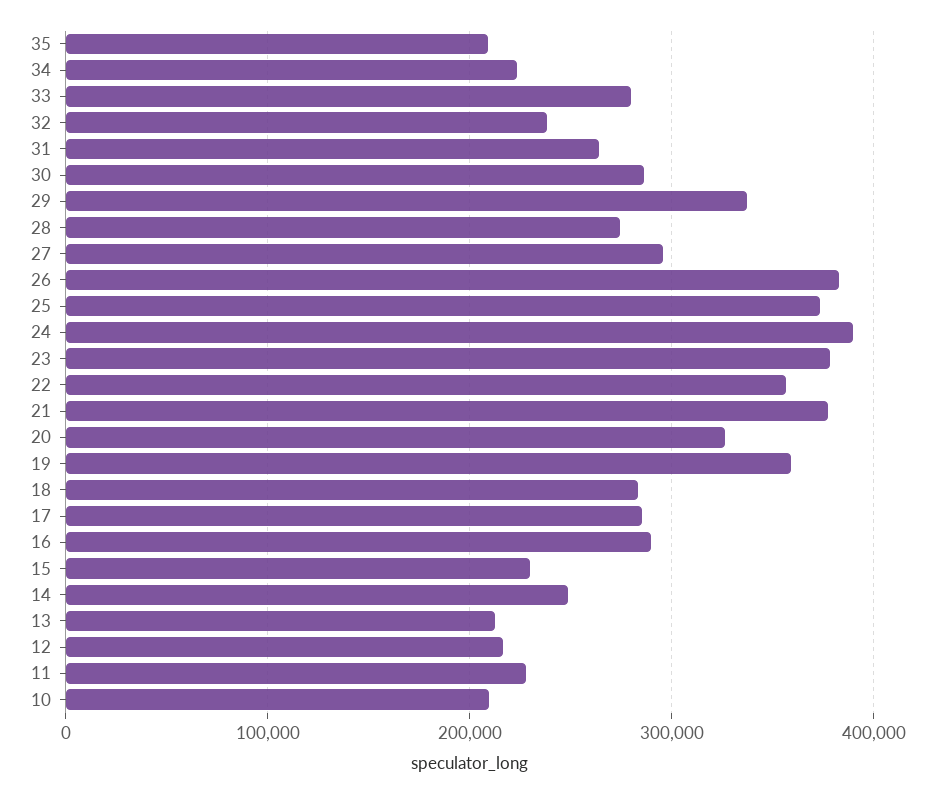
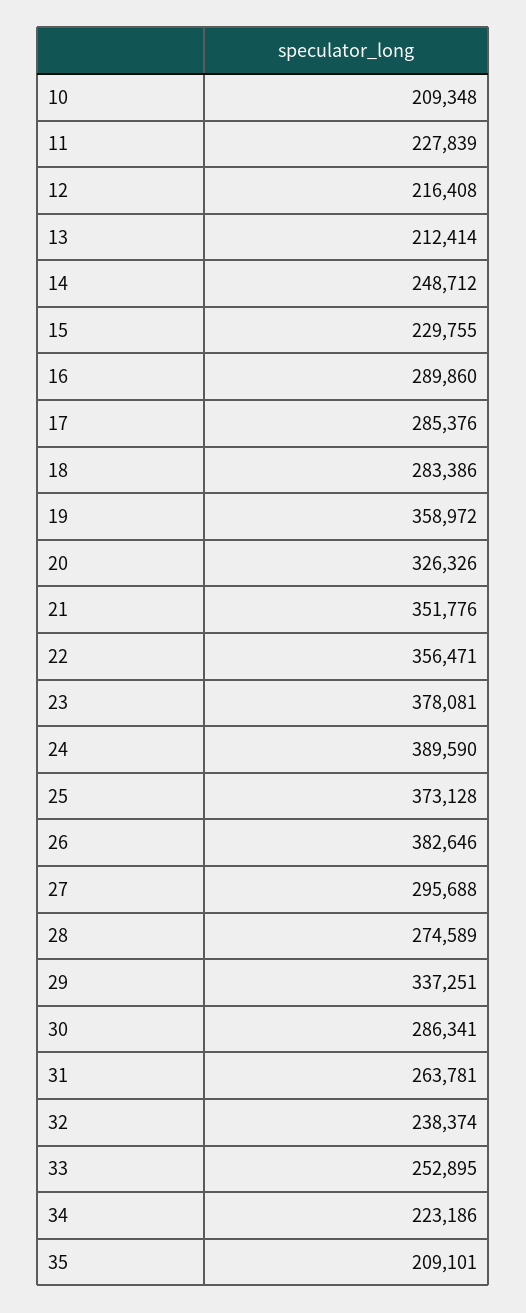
  {
    "35": 209101,
    "34": 223186,
-   "33": 280000,
+   "33": 252895,
    "32": 238374,
    "31": 263781,
    "30": 286341,
    "29": 337251,
    "28": 274589,
    "27": 295688,
    "26": 382646,
    "25": 373128,
    "24": 389590,
    "23": 378081,
    "22": 356471,
-   "21": 380000,
+   "21": 351776,
    "20": 326326,
    "19": 358972,
    "18": 283386,
    "17": 285376,
    "16": 289860,
    "15": 229755,
    "14": 248712,
    "13": 212414,
    "12": 216408,
    "11": 227839,
    "10": 209348
  }

